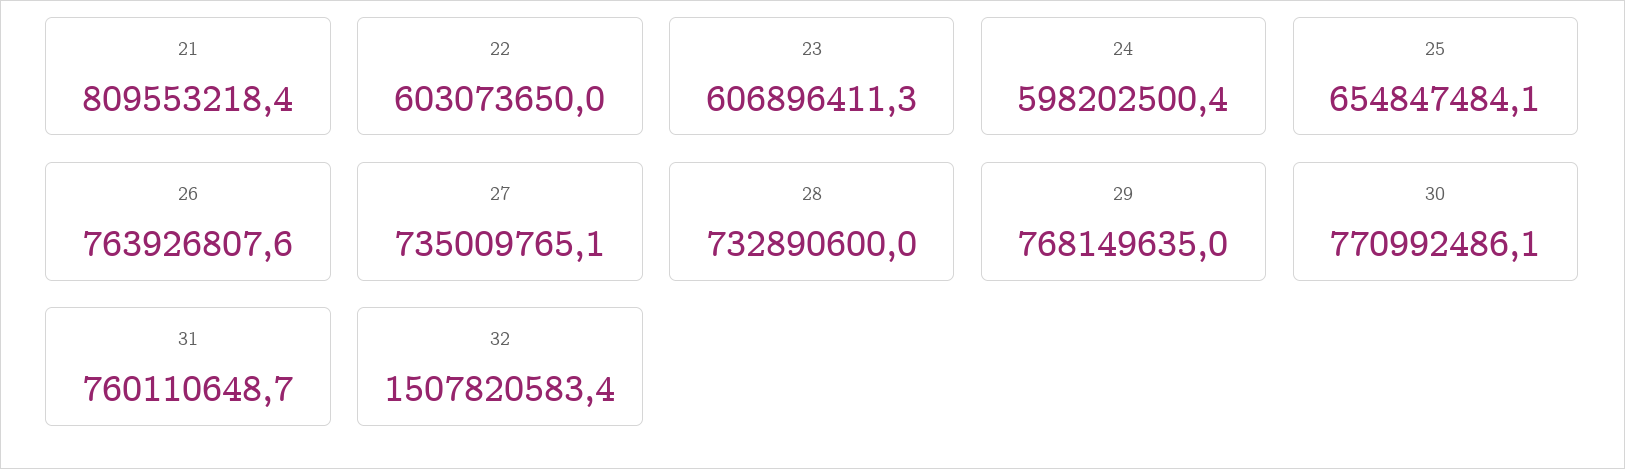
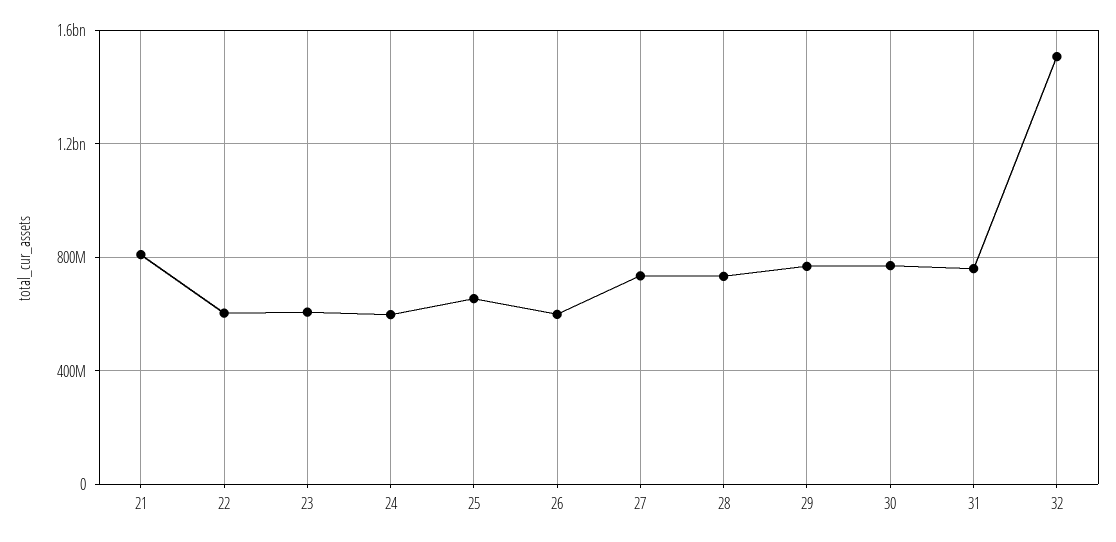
  {
    "21": 809553218.4,
    "22": 603073650,
    "23": 606896411.3,
    "24": 598202500.4,
    "25": 654847484.1,
-   "26": 763926807.6,
+   "26": 600000000,
    "27": 735009765.1,
    "28": 732890600,
    "29": 768149635,
    "30": 770992486.1,
    "31": 760110648.7,
    "32": 1507820583.4
  }

